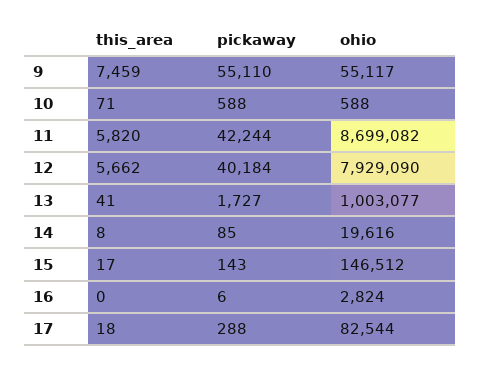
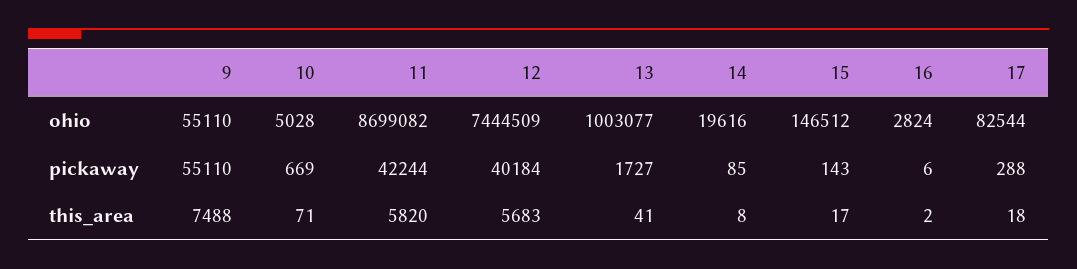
  {
    "this_area": {
-     "9": 7459,
+     "9": 7488,
      "10": 71,
      "11": 5820,
-     "12": 5662,
+     "12": 5683,
      "13": 41,
      "14": 8,
      "15": 17,
-     "16": 0,
+     "16": 2,
      "17": 18
    },
    "pickaway": {
      "9": 55110,
-     "10": 588,
+     "10": 669,
      "11": 42244,
      "12": 40184,
      "13": 1727,
      "14": 85,
      "15": 143,
      "16": 6,
      "17": 288
    },
    "ohio": {
-     "9": 55117,
+     "9": 55110,
-     "10": 588,
+     "10": 5028,
      "11": 8699082,
-     "12": 7929090,
+     "12": 7444509,
      "13": 1003077,
      "14": 19616,
      "15": 146512,
      "16": 2824,
      "17": 82544
    }
  }

